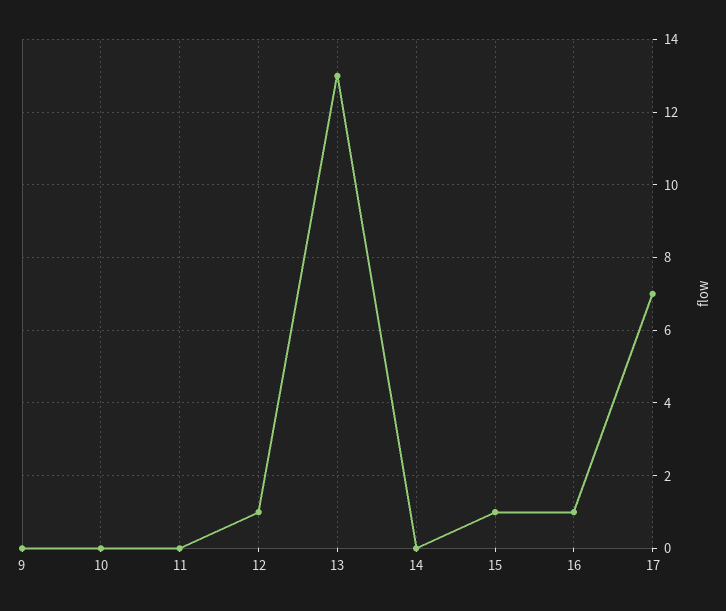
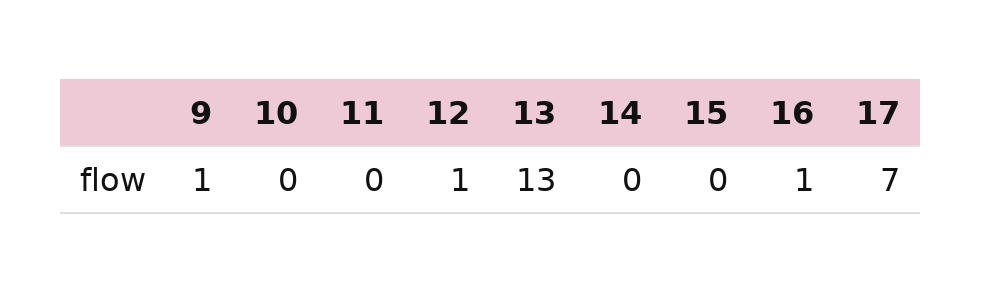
  {
-   "9": 0,
+   "9": 1,
    "10": 0,
    "11": 0,
    "12": 1,
    "13": 13,
    "14": 0,
-   "15": 1,
+   "15": 0,
    "16": 1,
    "17": 7
  }

